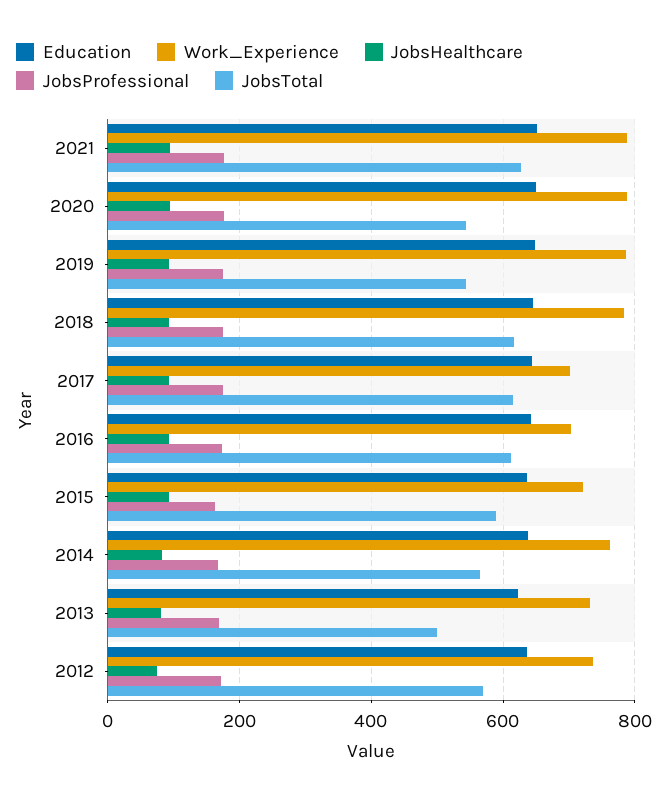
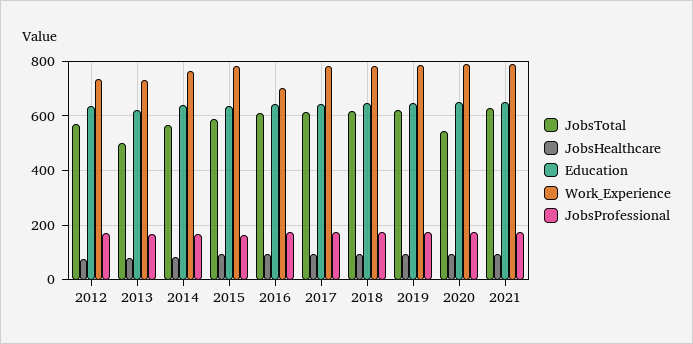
  {
    "Education": {
      "2021": 660,
      "2020": 660,
      "2019": 640,
      "2018": 640,
      "2017": 640,
      "2016": 640,
      "2015": 640,
      "2014": 640,
      "2013": 620,
      "2012": 640
    },
    "Work_Experience": {
      "2021": 780,
      "2020": 780,
      "2019": 780,
      "2018": 780,
-     "2017": 700,
+     "2017": 775,
      "2016": 700,
-     "2015": 720,
+     "2015": 775,
      "2014": 760,
      "2013": 740,
      "2012": 740
    },
    "JobsHealthcare": {
      "2021": 100,
      "2020": 100,
      "2019": 100,
      "2018": 100,
      "2017": 100,
      "2016": 100,
      "2015": 100,
      "2014": 80,
      "2013": 80,
      "2012": 80
    },
    "JobsProfessional": {
      "2021": 180,
      "2020": 180,
      "2019": 180,
      "2018": 180,
      "2017": 180,
      "2016": 180,
      "2015": 160,
      "2014": 160,
      "2013": 160,
      "2012": 180
    },
    "JobsTotal": {
      "2021": 620,
      "2020": 540,
-     "2019": 540,
+     "2019": 625,
      "2018": 620,
      "2017": 620,
      "2016": 620,
      "2015": 600,
      "2014": 560,
      "2013": 500,
      "2012": 560
    }
  }

